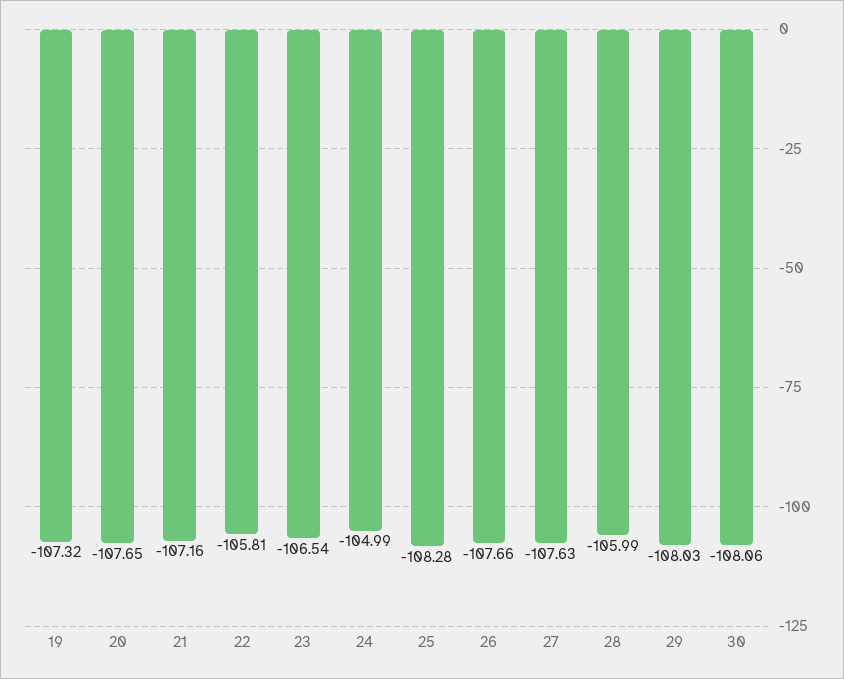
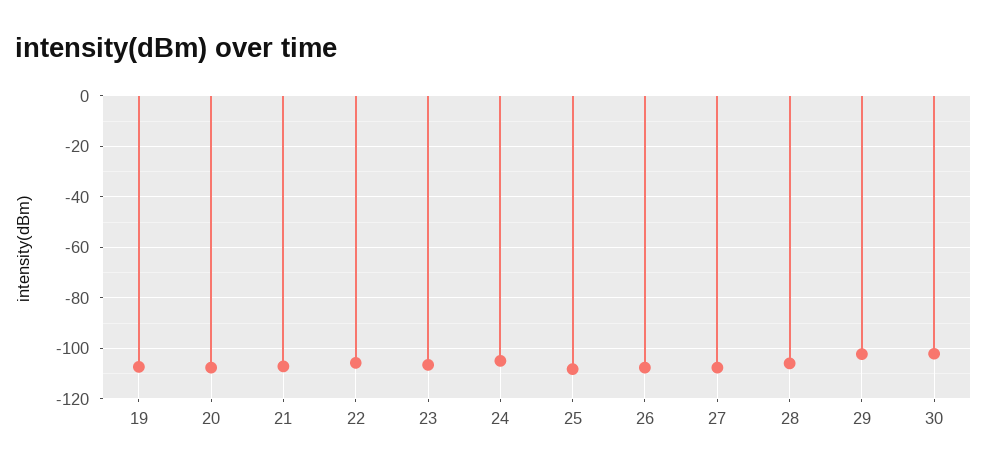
  {
    "19": -107.32,
    "20": -107.65,
    "21": -107.16,
    "22": -105.81,
    "23": -106.54,
    "24": -104.99,
    "25": -108.28,
    "26": -107.66,
    "27": -107.63,
    "28": -105.99,
-   "29": -108.03,
+   "29": -102.5,
-   "30": -108.06
+   "30": -102.5
  }

